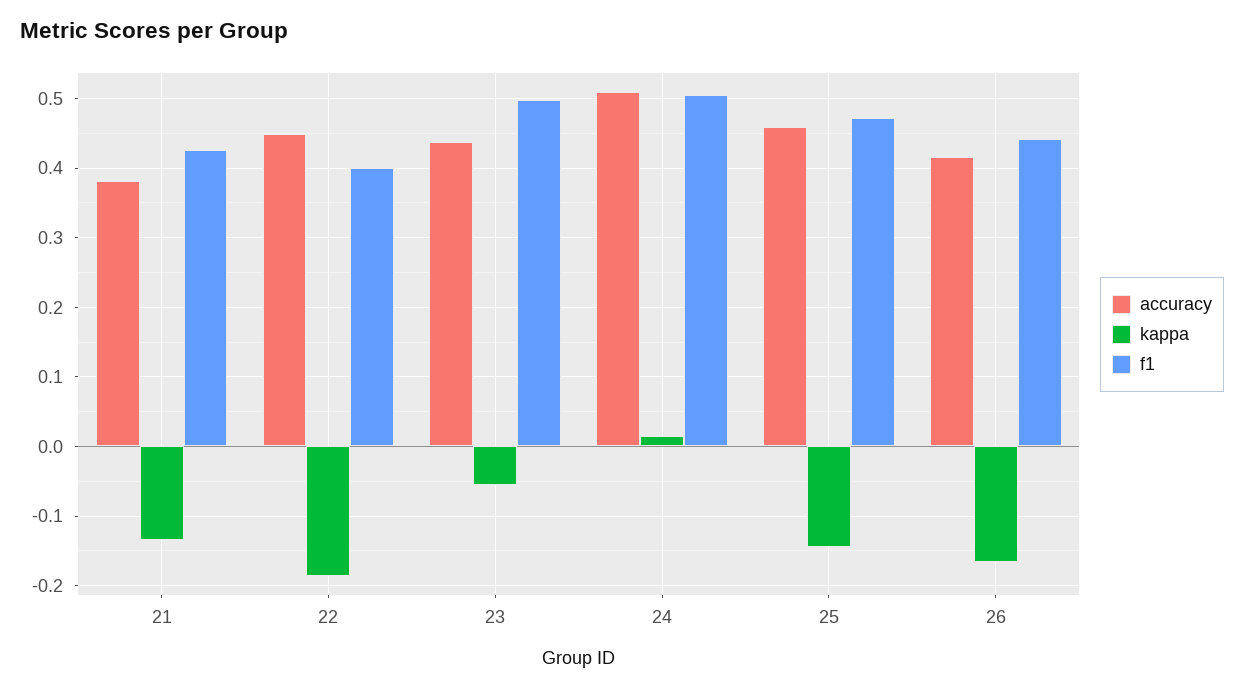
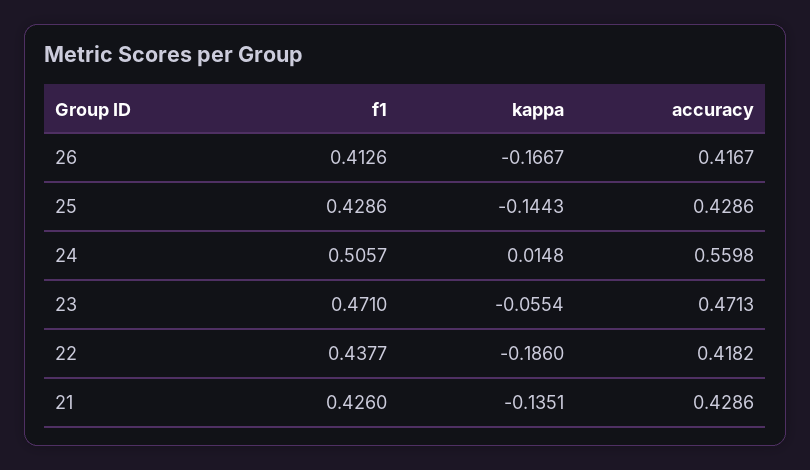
  {
    "accuracy": {
-     "21": 0.38,
+     "21": 0.4286,
-     "22": 0.45,
+     "22": 0.4182,
-     "23": 0.44,
+     "23": 0.4713,
-     "24": 0.51,
+     "24": 0.5598,
-     "25": 0.46,
+     "25": 0.4286,
      "26": 0.4167
    },
    "kappa": {
      "21": -0.1351,
      "22": -0.186,
      "23": -0.0554,
      "24": 0.0148,
      "25": -0.1443,
      "26": -0.1667
    },
    "f1": {
      "21": 0.426,
-     "22": 0.4,
+     "22": 0.4377,
-     "23": 0.5,
+     "23": 0.471,
      "24": 0.5057,
-     "25": 0.47,
+     "25": 0.4286,
-     "26": 0.44
+     "26": 0.4126
    }
  }

